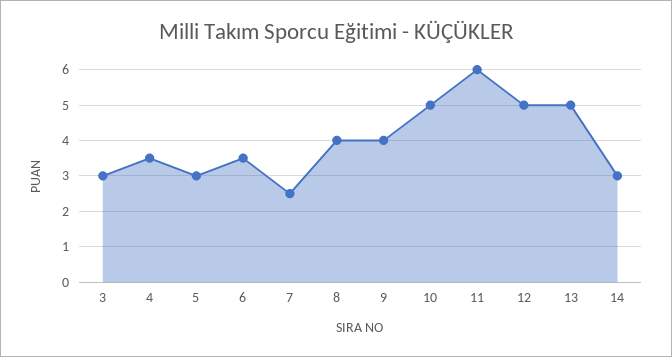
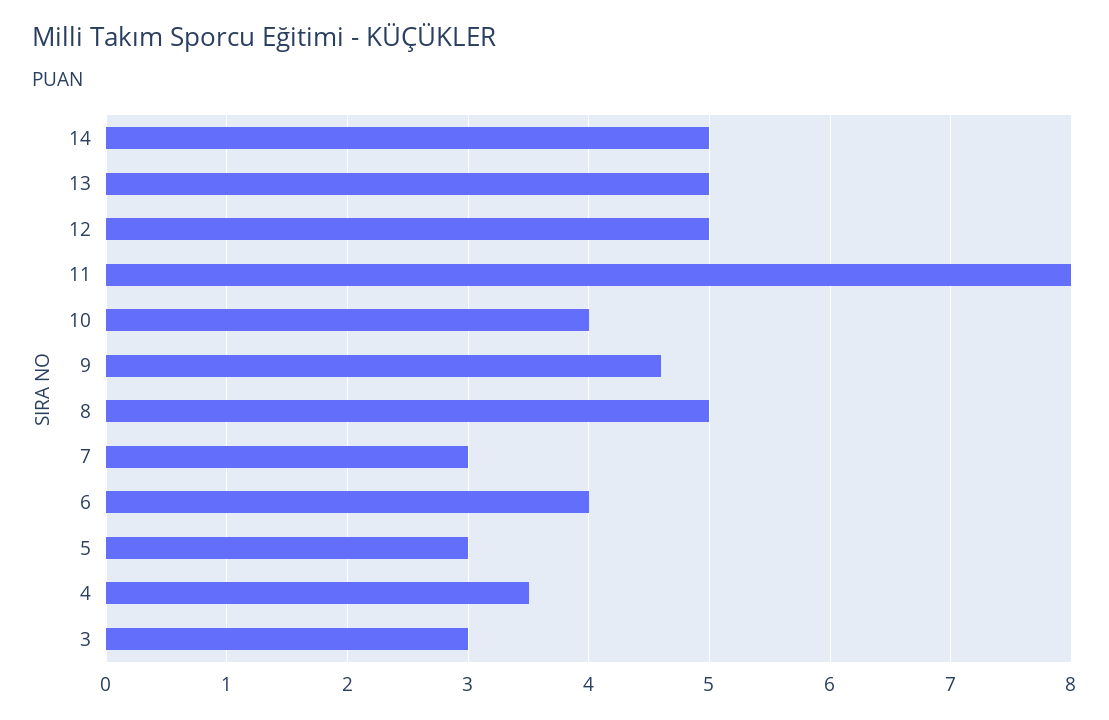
  {
    "3": 3,
    "4": 3.5,
    "5": 3,
-   "6": 3.5,
+   "6": 4,
-   "7": 2.5,
+   "7": 3,
-   "8": 4,
+   "8": 5,
-   "9": 4,
+   "9": 4.6,
-   "10": 5,
+   "10": 4,
-   "11": 6,
+   "11": 8,
    "12": 5,
    "13": 5,
-   "14": 3
+   "14": 5
  }

